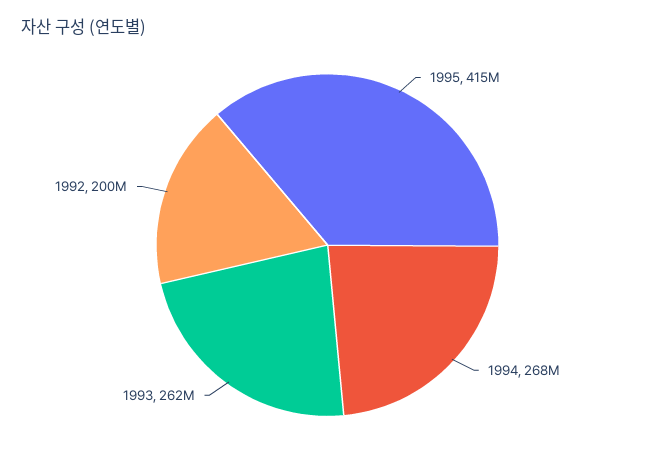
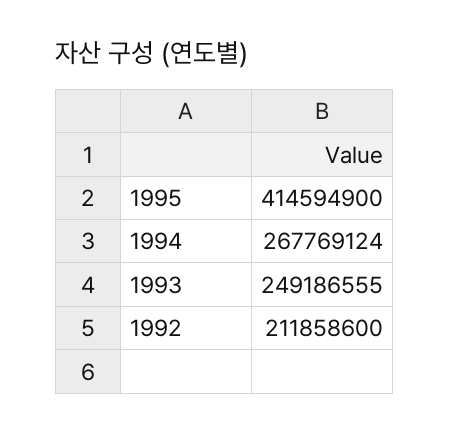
  {
    "1995": 414594900,
    "1994": 267769124,
-   "1993": 262000000,
+   "1993": 249186555,
-   "1992": 200000000
+   "1992": 211858600
  }

